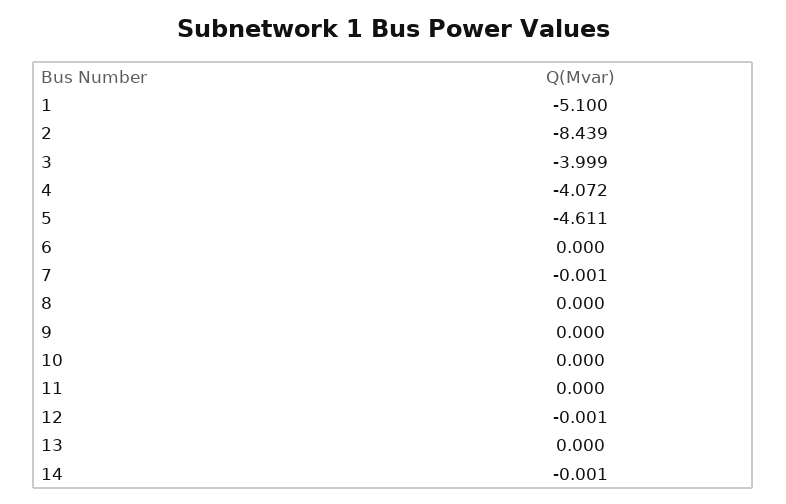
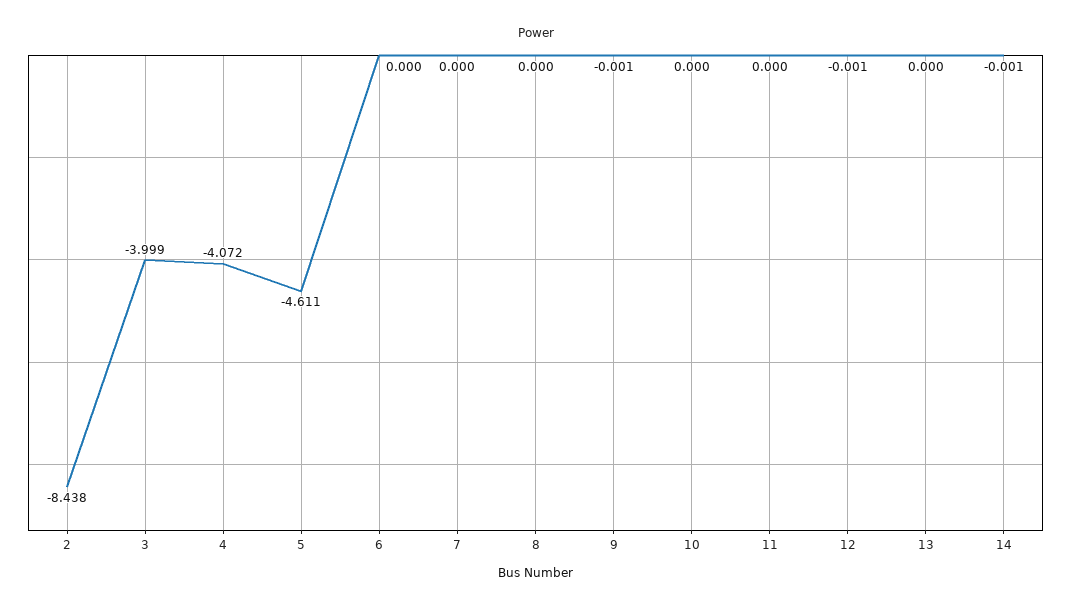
  {
-   "1": -5.1,
-   "2": -8.439,
+   "2": -8.438,
    "3": -3.999,
    "4": -4.072,
    "5": -4.611,
    "6": 0,
-   "7": -0.001,
+   "7": 0,
    "8": 0,
-   "9": 0,
+   "9": -0.001,
    "10": 0,
    "11": 0,
    "12": -0.001,
    "13": 0,
    "14": -0.001
  }

